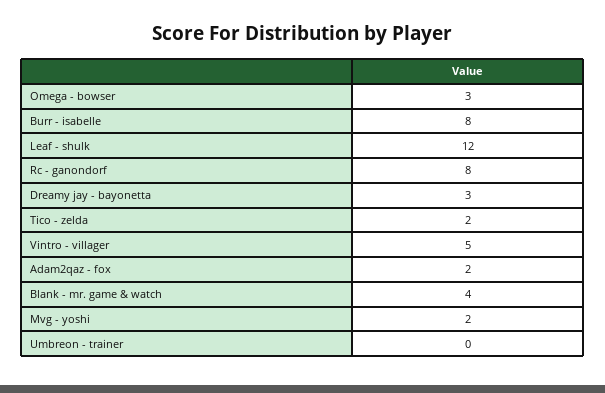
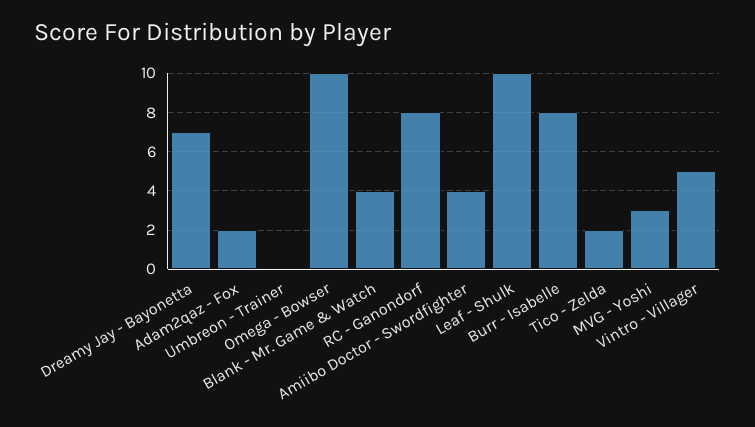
  {
-   "Omega - bowser": 3,
+   "Omega - bowser": 10,
    "Burr - isabelle": 8,
-   "Leaf - shulk": 12,
+   "Leaf - shulk": 10,
    "Rc - ganondorf": 8,
-   "Dreamy jay - bayonetta": 3,
+   "Dreamy jay - bayonetta": 7,
    "Tico - zelda": 2,
    "Vintro - villager": 5,
    "Adam2qaz - fox": 2,
    "Blank - mr. game & watch": 4,
-   "Mvg - yoshi": 2,
+   "Mvg - yoshi": 3,
-   "Umbreon - trainer": 0
+   "Umbreon - trainer": 0,
+   "Amiibo Doctor - Swordfighter": 4
  }

